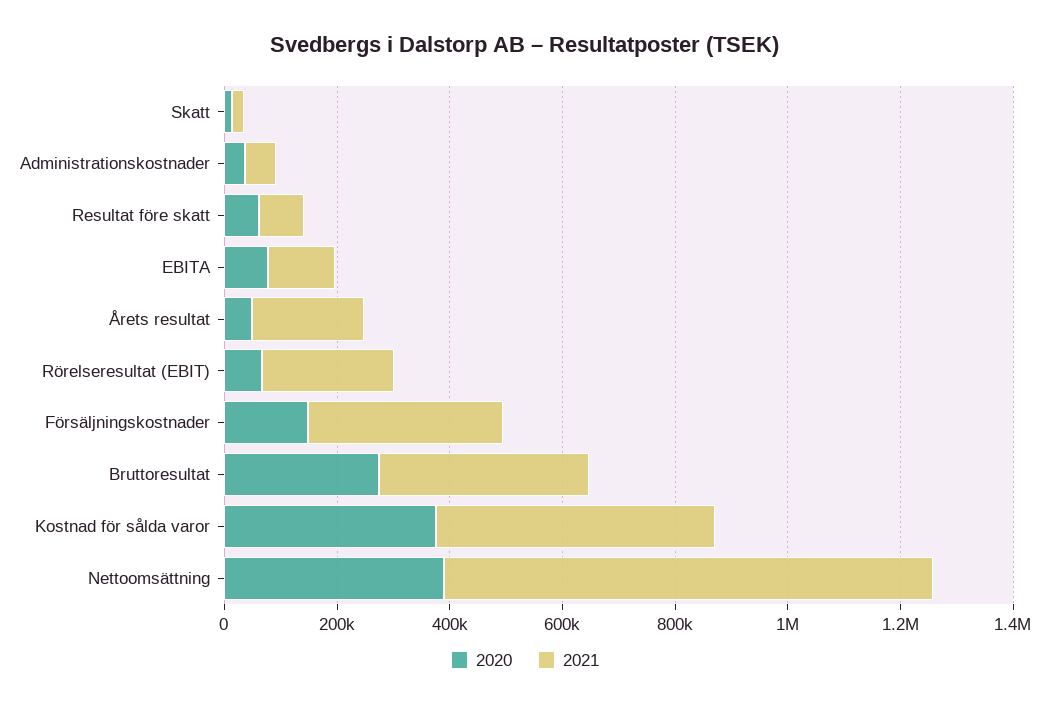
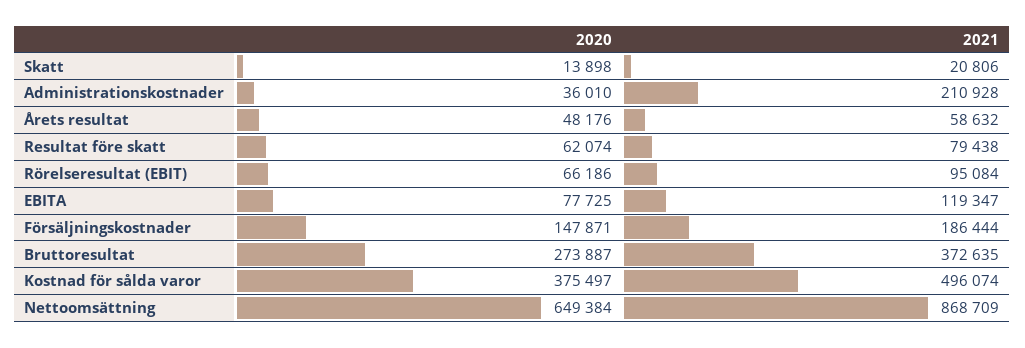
  {
    "2020": {
      "Skatt": 13898,
      "Administrationskostnader": 36010,
      "Resultat före skatt": 62074,
      "EBITA": 77725,
      "Årets resultat": 48176,
      "Rörelseresultat (EBIT)": 66186,
      "Försäljningskostnader": 147871,
      "Bruttoresultat": 273887,
      "Kostnad för sålda varor": 375497,
-     "Nettoomsättning": 400000
+     "Nettoomsättning": 649384
    },
    "2021": {
      "Skatt": 20806,
-     "Administrationskostnader": 50000,
+     "Administrationskostnader": 210928,
      "Resultat före skatt": 79438,
      "EBITA": 119347,
-     "Årets resultat": 200000,
+     "Årets resultat": 58632,
-     "Rörelseresultat (EBIT)": 250000,
+     "Rörelseresultat (EBIT)": 95084,
-     "Försäljningskostnader": 350000,
+     "Försäljningskostnader": 186444,
      "Bruttoresultat": 372635,
      "Kostnad för sålda varor": 496074,
      "Nettoomsättning": 868709
    }
  }

